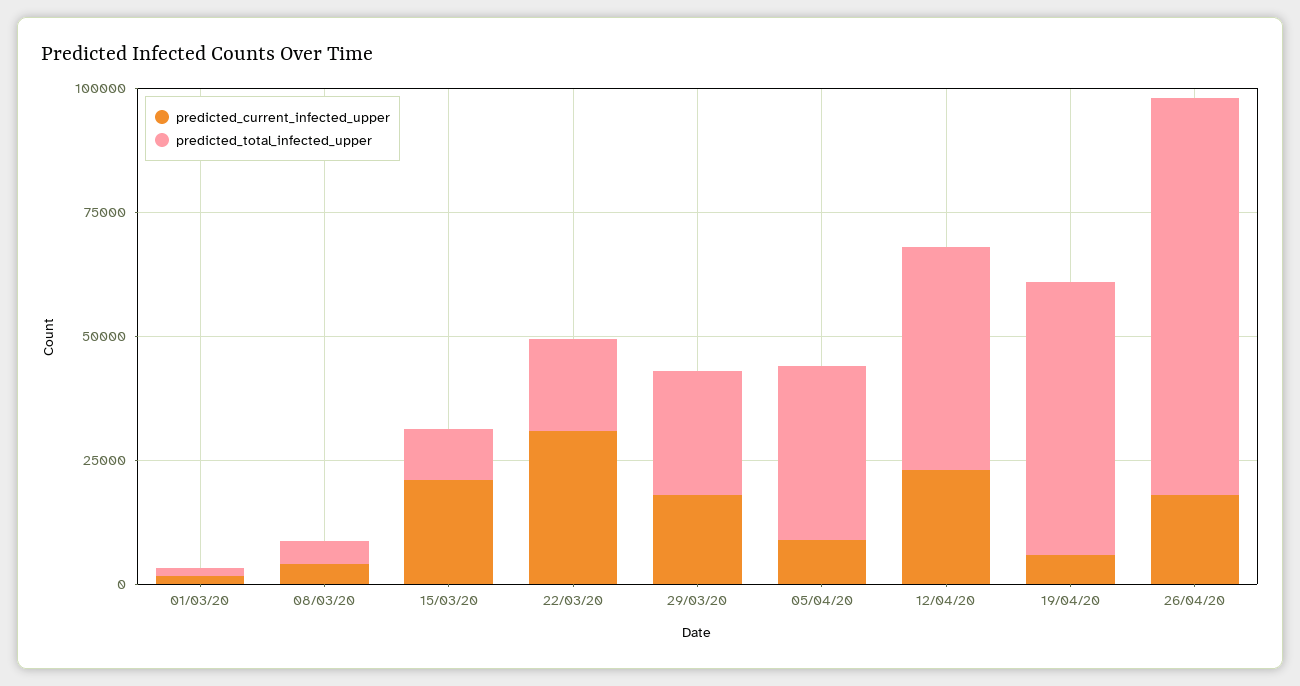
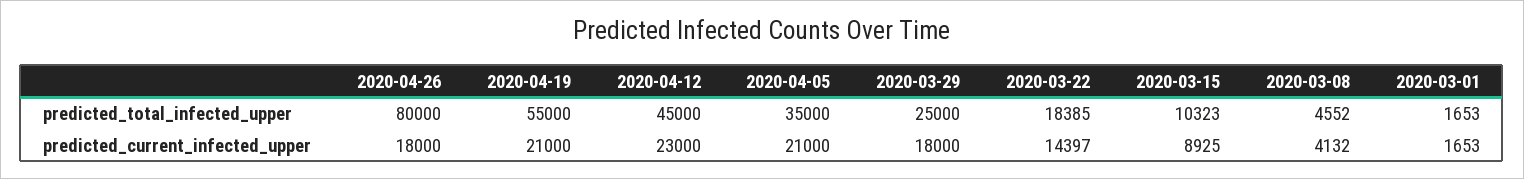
  {
    "predicted_current_infected_upper": {
      "01/03/20": 1653,
      "08/03/20": 4132,
-     "15/03/20": 20000,
+     "15/03/20": 8925,
-     "22/03/20": 30000,
+     "22/03/20": 14397,
      "29/03/20": 18000,
-     "05/04/20": 10000,
+     "05/04/20": 21000,
      "12/04/20": 23000,
-     "19/04/20": 5000,
+     "19/04/20": 21000,
      "26/04/20": 18000
    },
    "predicted_total_infected_upper": {
      "01/03/20": 1653,
      "08/03/20": 4552,
      "15/03/20": 10323,
      "22/03/20": 18385,
      "29/03/20": 25000,
      "05/04/20": 35000,
      "12/04/20": 45000,
      "19/04/20": 55000,
      "26/04/20": 80000
    }
  }

